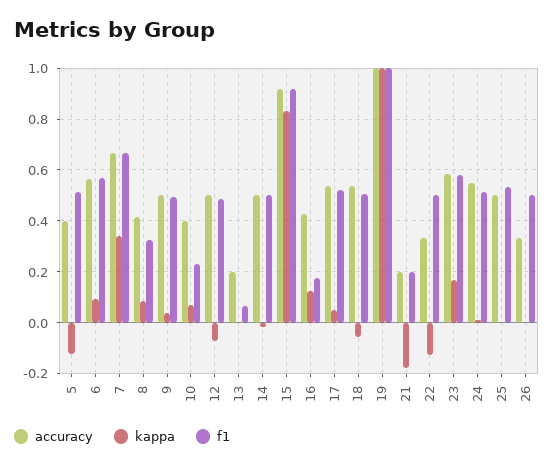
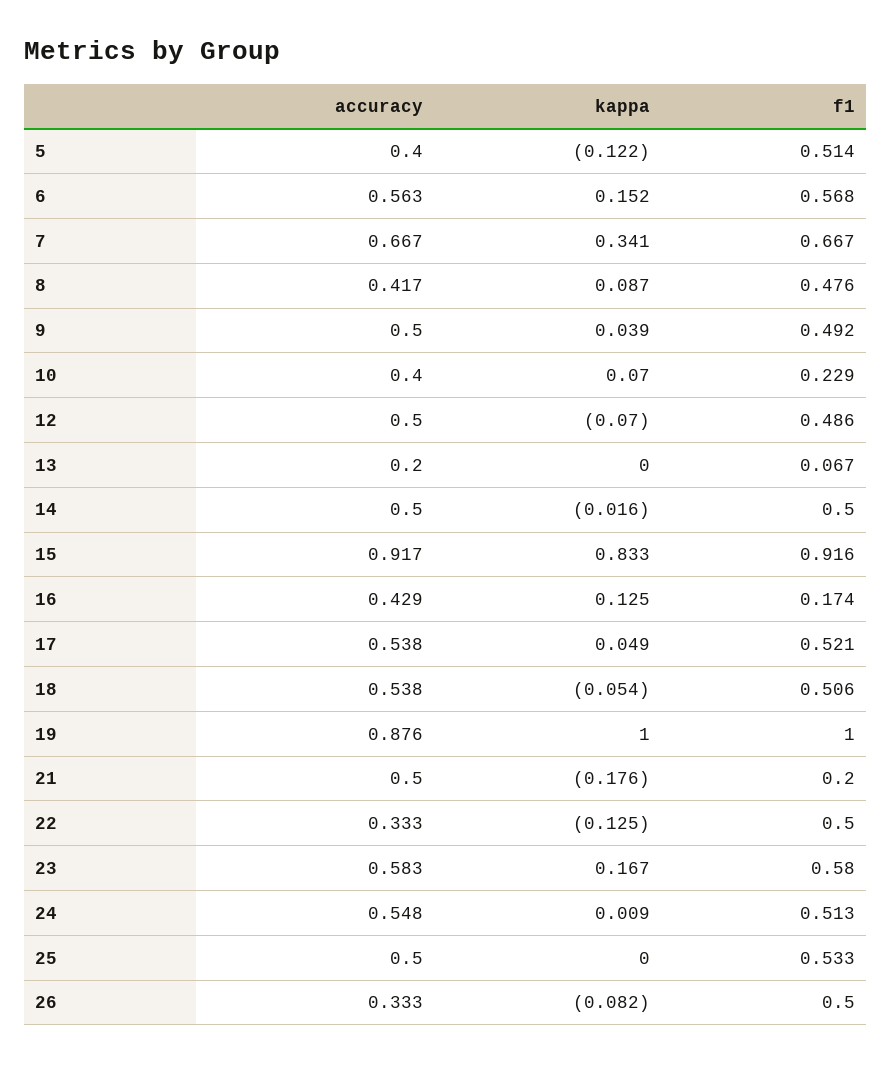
  {
    "accuracy": {
      "5": 0.4,
      "6": 0.563,
      "7": 0.667,
      "8": 0.417,
      "9": 0.5,
      "10": 0.4,
      "12": 0.5,
      "13": 0.2,
      "14": 0.5,
      "15": 0.917,
      "16": 0.429,
      "17": 0.538,
      "18": 0.538,
-     "19": 1,
+     "19": 0.876,
-     "21": 0.2,
+     "21": 0.5,
      "22": 0.333,
      "23": 0.583,
      "24": 0.548,
      "25": 0.5,
      "26": 0.333
    },
    "kappa": {
      "5": -0.122,
-     "6": 0.1,
+     "6": 0.152,
      "7": 0.341,
      "8": 0.087,
      "9": 0.039,
      "10": 0.07,
      "12": -0.07,
      "13": 0,
      "14": -0.016,
      "15": 0.833,
      "16": 0.125,
      "17": 0.049,
      "18": -0.054,
      "19": 1,
      "21": -0.176,
      "22": -0.125,
      "23": 0.167,
      "24": 0.009,
      "25": 0,
-     "26": 0
+     "26": -0.082
    },
    "f1": {
      "5": 0.514,
      "6": 0.568,
      "7": 0.667,
-     "8": 0.325,
+     "8": 0.476,
      "9": 0.492,
      "10": 0.229,
      "12": 0.486,
      "13": 0.067,
      "14": 0.5,
      "15": 0.916,
      "16": 0.174,
      "17": 0.521,
      "18": 0.506,
      "19": 1,
      "21": 0.2,
      "22": 0.5,
      "23": 0.58,
      "24": 0.513,
      "25": 0.533,
      "26": 0.5
    }
  }

